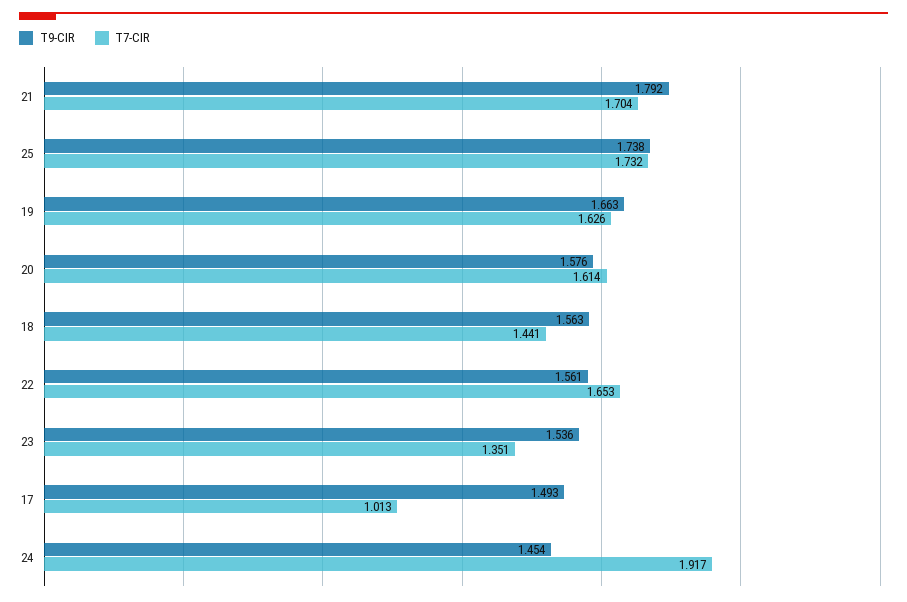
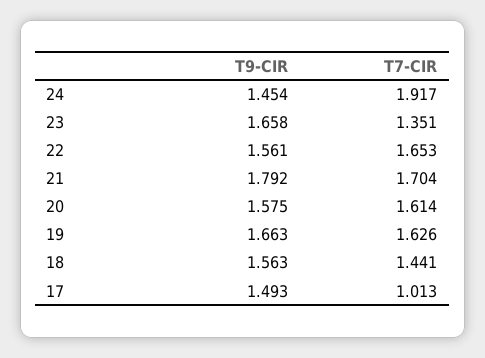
  {
    "T9-CIR": {
      "21": 1.792,
-     "25": 1.738,
      "19": 1.663,
-     "20": 1.576,
+     "20": 1.575,
      "18": 1.563,
      "22": 1.561,
-     "23": 1.536,
+     "23": 1.658,
      "17": 1.493,
      "24": 1.454
    },
    "T7-CIR": {
      "21": 1.704,
-     "25": 1.732,
      "19": 1.626,
      "20": 1.614,
      "18": 1.441,
      "22": 1.653,
      "23": 1.351,
      "17": 1.013,
      "24": 1.917
    }
  }

